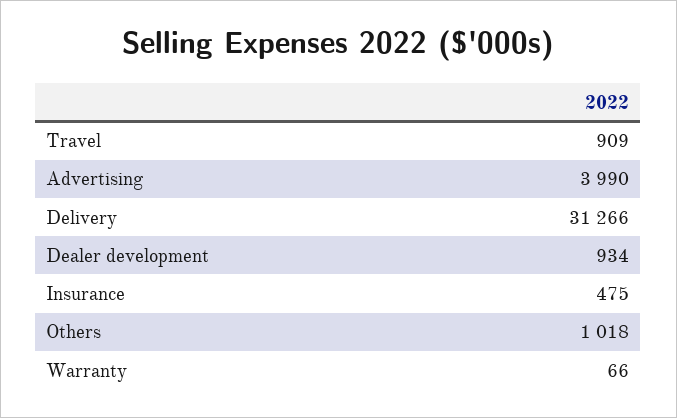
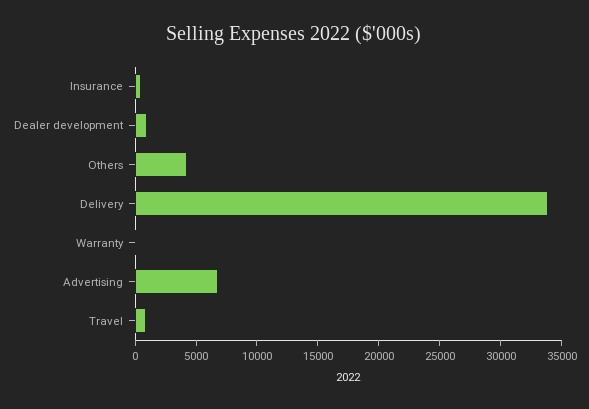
  {
    "Travel": 909,
-   "Advertising": 3990,
+   "Advertising": 7000,
-   "Delivery": 31266,
+   "Delivery": 34000,
    "Dealer development": 934,
    "Insurance": 475,
-   "Others": 1018,
+   "Others": 4000,
    "Warranty": 66
  }

